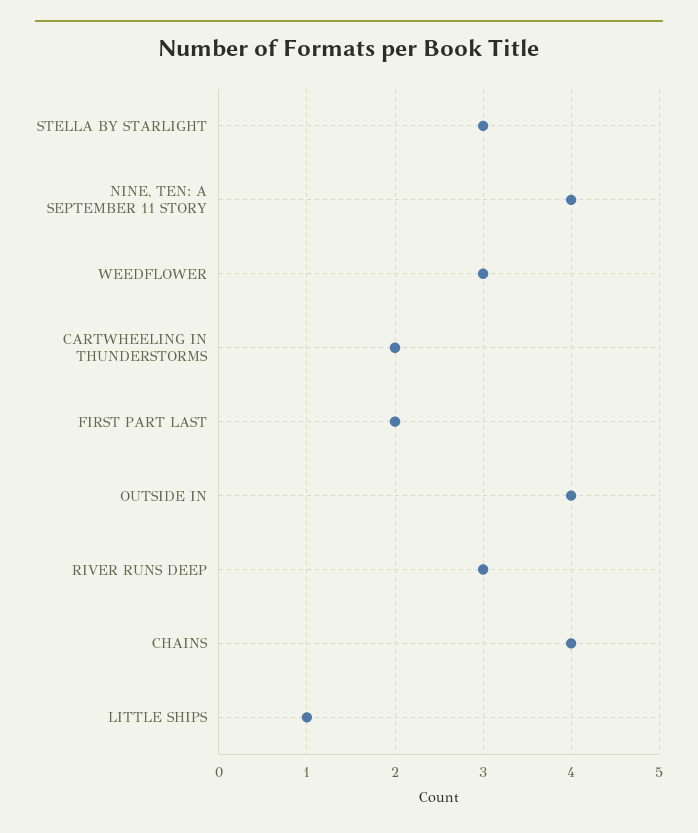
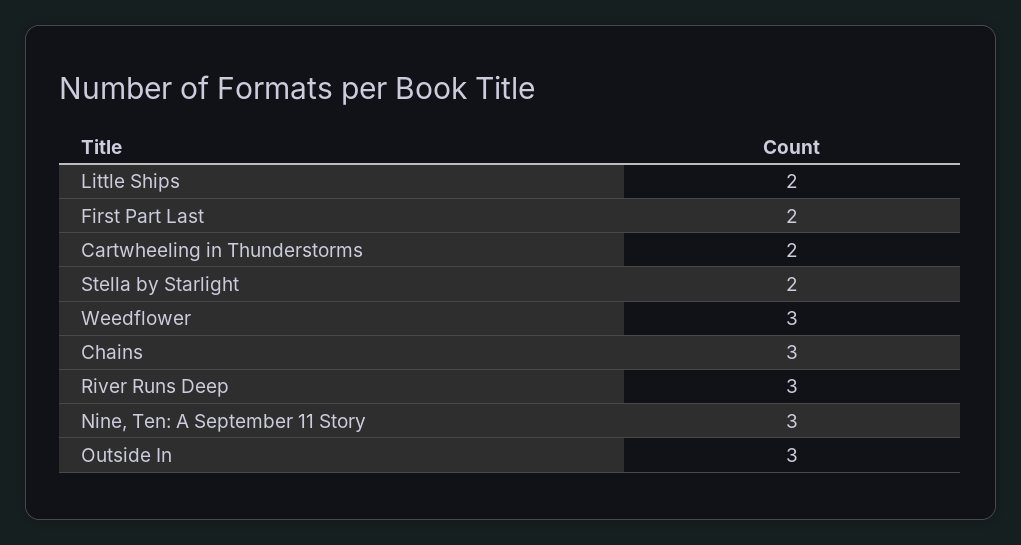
  {
-   "STELLA BY STARLIGHT": 3,
+   "STELLA BY STARLIGHT": 2,
-   "NINE, TEN: A SEPTEMBER 11 STORY": 4,
+   "NINE, TEN: A SEPTEMBER 11 STORY": 3,
    "WEEDFLOWER": 3,
    "CARTWHEELING IN THUNDERSTORMS": 2,
    "FIRST PART LAST": 2,
-   "OUTSIDE IN": 4,
+   "OUTSIDE IN": 3,
    "RIVER RUNS DEEP": 3,
-   "CHAINS": 4,
+   "CHAINS": 3,
-   "LITTLE SHIPS": 1
+   "LITTLE SHIPS": 2
  }

